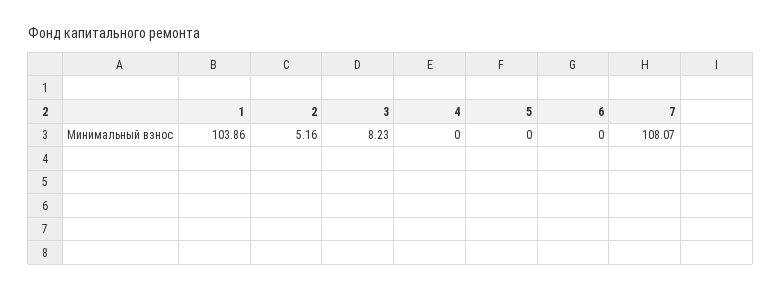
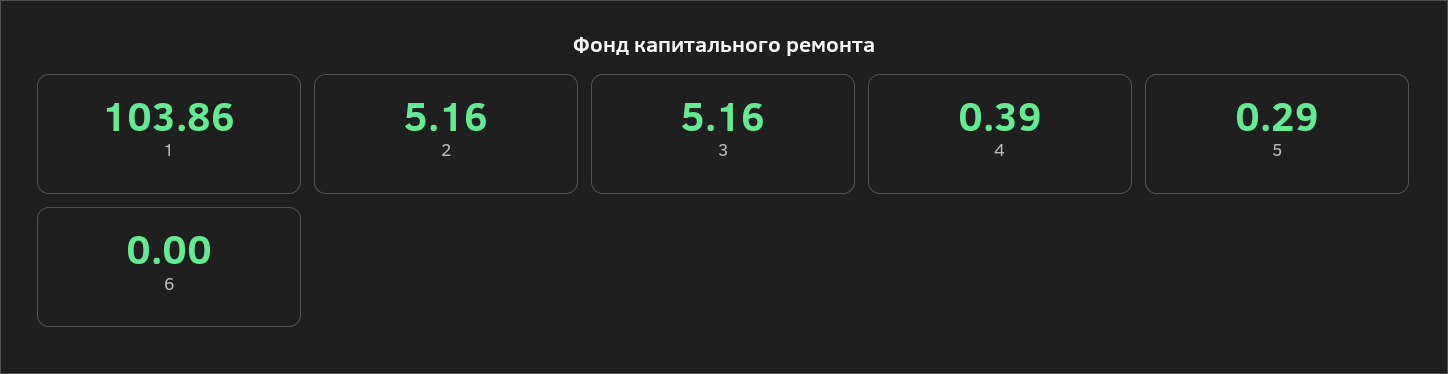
  {
    "1": 103.86,
    "2": 5.16,
-   "3": 8.23,
+   "3": 5.16,
-   "4": 0,
+   "4": 0.39,
-   "5": 0,
+   "5": 0.29,
-   "6": 0,
+   "6": 0
-   "7": 108.07
  }

